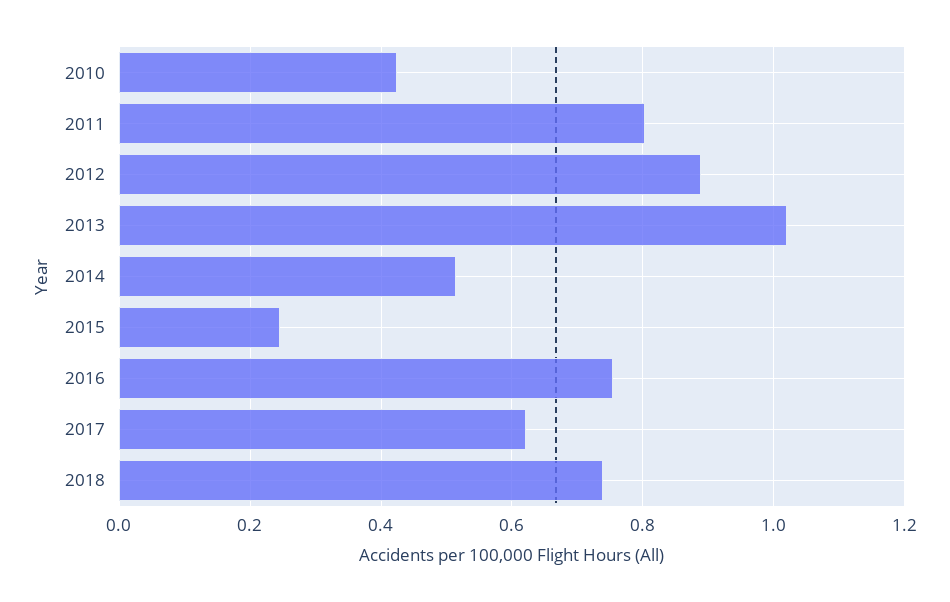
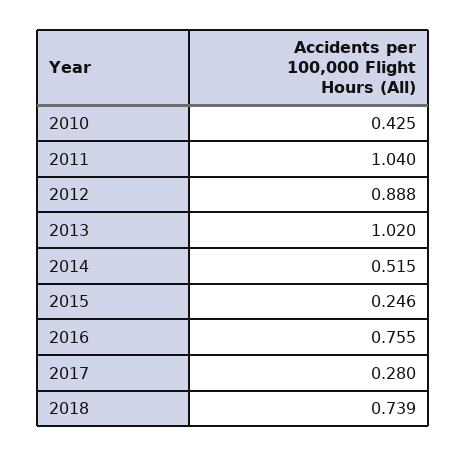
  {
    "2010": 0.425,
-   "2011": 0.8,
+   "2011": 1.04,
    "2012": 0.888,
    "2013": 1.02,
    "2014": 0.515,
    "2015": 0.246,
    "2016": 0.755,
-   "2017": 0.62,
+   "2017": 0.28,
    "2018": 0.739
  }

